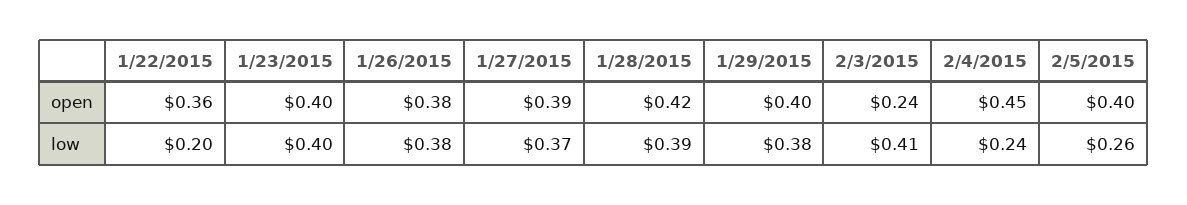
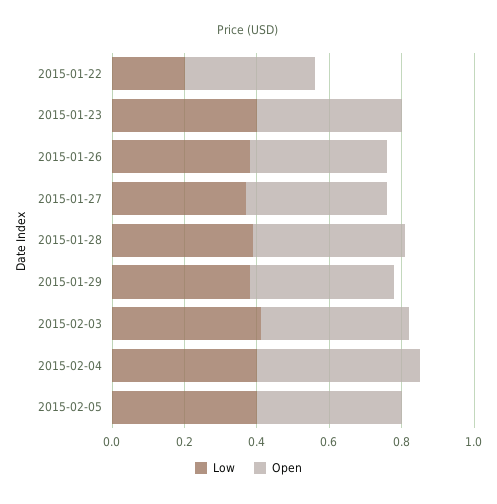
  {
    "open": {
      "1/22/2015": 0.36,
      "1/23/2015": 0.4,
      "1/26/2015": 0.38,
      "1/27/2015": 0.39,
      "1/28/2015": 0.42,
      "1/29/2015": 0.4,
-     "2/3/2015": 0.24,
+     "2/3/2015": 0.4,
      "2/4/2015": 0.45,
      "2/5/2015": 0.4
    },
    "low": {
      "1/22/2015": 0.2,
      "1/23/2015": 0.4,
      "1/26/2015": 0.38,
      "1/27/2015": 0.37,
      "1/28/2015": 0.39,
      "1/29/2015": 0.38,
      "2/3/2015": 0.41,
-     "2/4/2015": 0.24,
+     "2/4/2015": 0.4,
-     "2/5/2015": 0.26
+     "2/5/2015": 0.4
    }
  }

